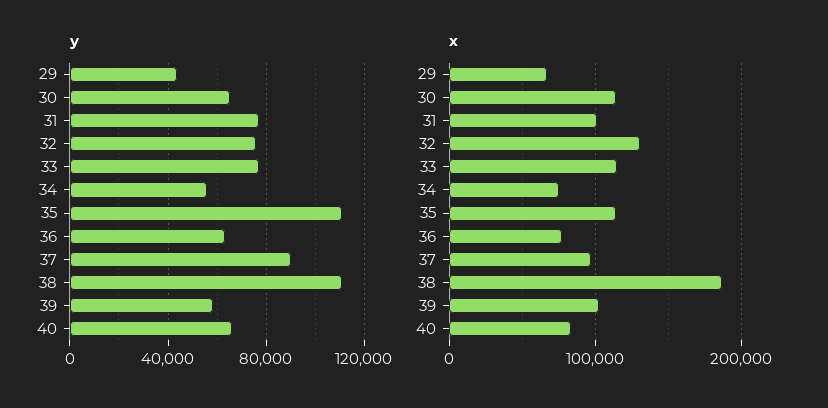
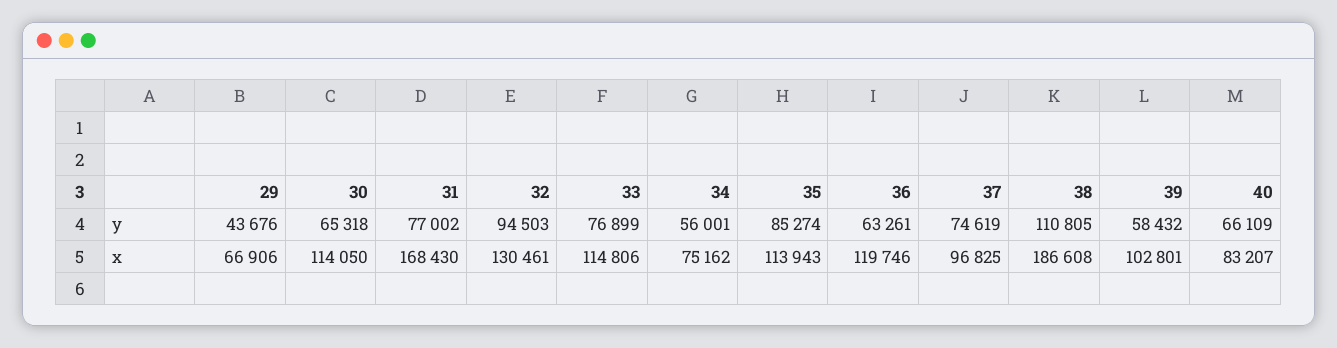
  {
    "y": {
      "29": 43676,
      "30": 65318,
      "31": 77002,
-     "32": 75000,
+     "32": 94503,
      "33": 76899,
      "34": 56001,
-     "35": 110000,
+     "35": 85274,
      "36": 63261,
-     "37": 90000,
+     "37": 74619,
      "38": 110805,
      "39": 58432,
      "40": 66109
    },
    "x": {
      "29": 66906,
      "30": 114050,
-     "31": 100000,
+     "31": 168430,
      "32": 130461,
      "33": 114806,
      "34": 75162,
      "35": 113943,
-     "36": 80000,
+     "36": 119746,
      "37": 96825,
      "38": 186608,
      "39": 102801,
      "40": 83207
    }
  }

